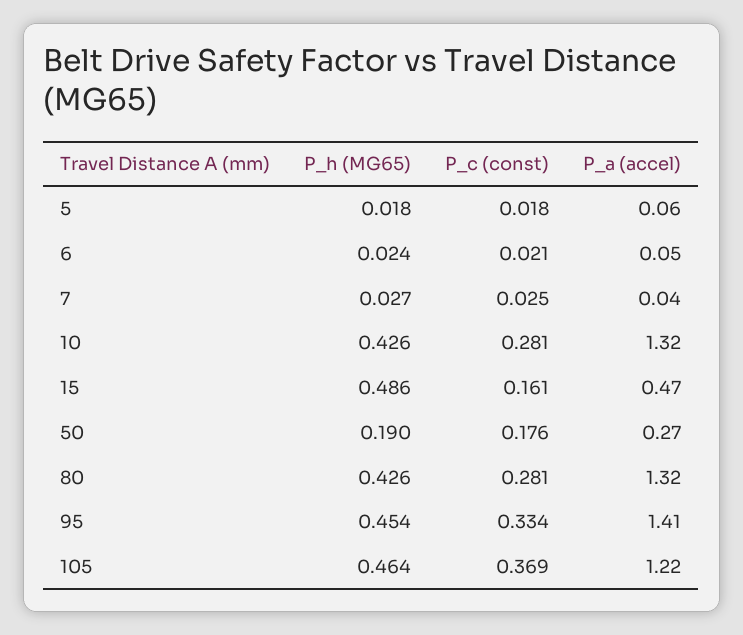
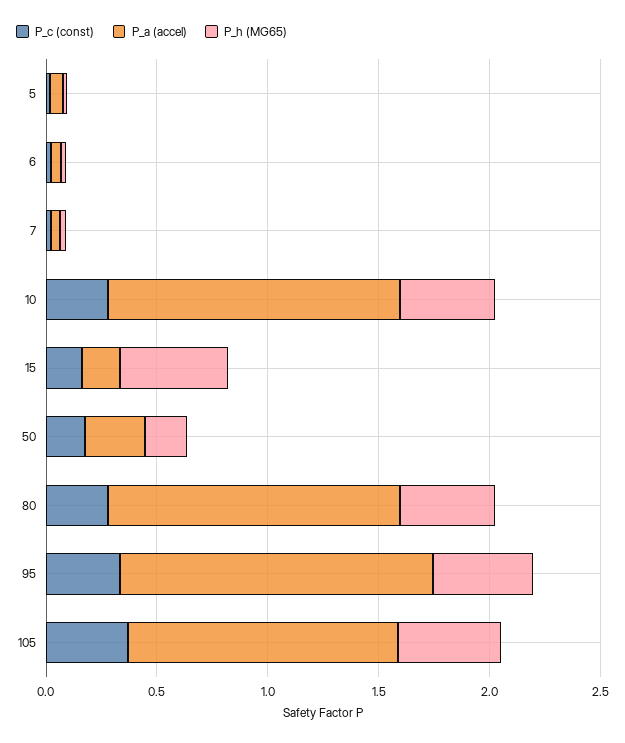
  {
    "P_h (MG65)": {
      "5": 0.018,
      "6": 0.024,
      "7": 0.027,
      "10": 0.426,
      "15": 0.486,
      "50": 0.19,
      "80": 0.426,
      "95": 0.454,
      "105": 0.464
    },
    "P_c (const)": {
      "5": 0.018,
      "6": 0.021,
      "7": 0.025,
      "10": 0.281,
      "15": 0.161,
      "50": 0.176,
      "80": 0.281,
      "95": 0.334,
      "105": 0.369
    },
    "P_a (accel)": {
      "5": 0.06,
      "6": 0.05,
      "7": 0.04,
      "10": 1.32,
-     "15": 0.47,
+     "15": 0.2,
      "50": 0.27,
      "80": 1.32,
      "95": 1.41,
      "105": 1.22
    }
  }

